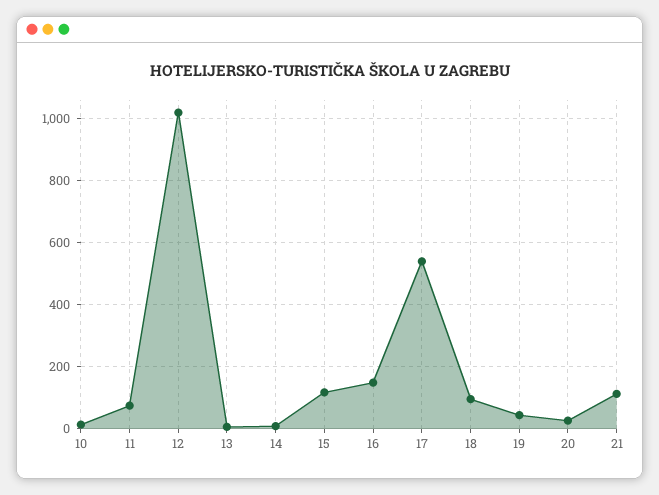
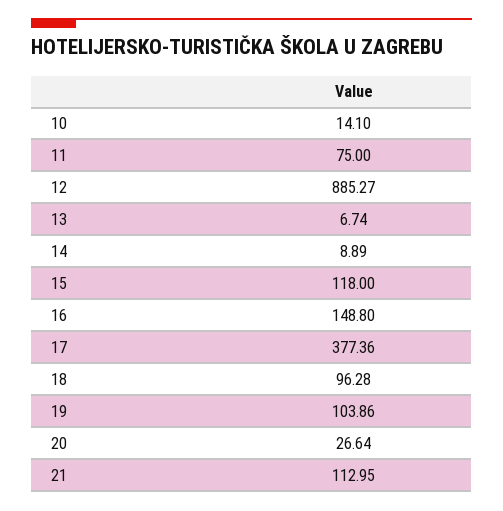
  {
    "10": 14.1,
    "11": 75,
-   "12": 1020,
+   "12": 885.27,
    "13": 6.74,
    "14": 8.89,
    "15": 118,
    "16": 148.8,
-   "17": 540,
+   "17": 377.36,
    "18": 96.28,
-   "19": 40,
+   "19": 103.86,
    "20": 26.64,
    "21": 112.95
  }

